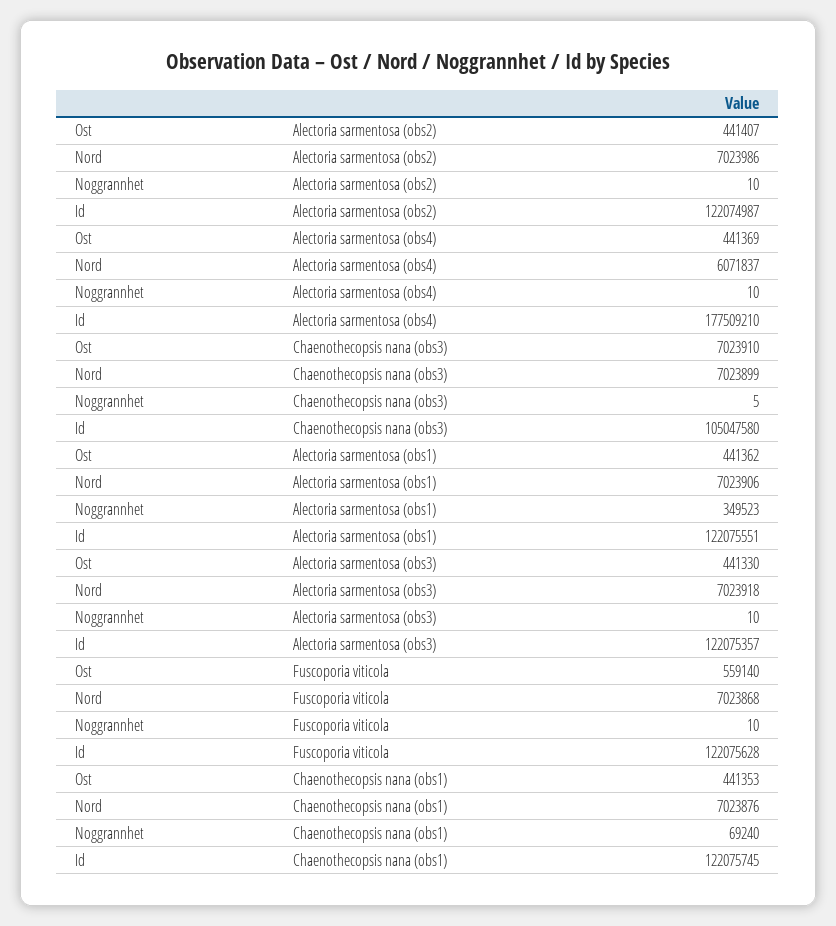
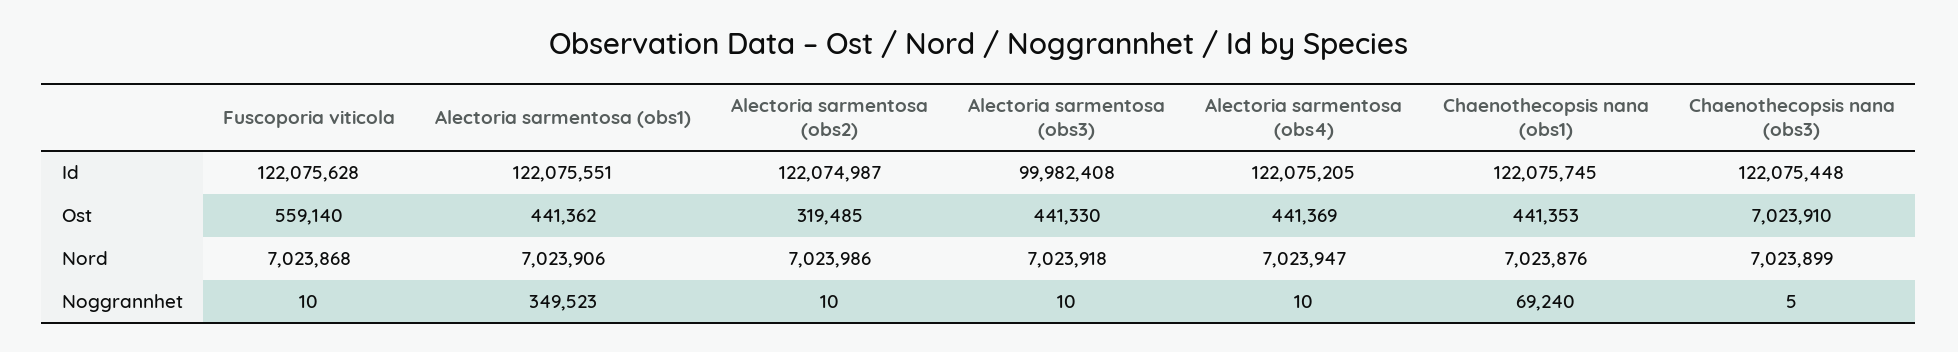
  {
    "Ost": {
-     "Alectoria sarmentosa (obs2)": 441407,
+     "Alectoria sarmentosa (obs2)": 319485,
      "Alectoria sarmentosa (obs4)": 441369,
      "Chaenothecopsis nana (obs3)": 7023910,
      "Alectoria sarmentosa (obs1)": 441362,
      "Alectoria sarmentosa (obs3)": 441330,
      "Fuscoporia viticola": 559140,
      "Chaenothecopsis nana (obs1)": 441353
    },
    "Nord": {
      "Alectoria sarmentosa (obs2)": 7023986,
-     "Alectoria sarmentosa (obs4)": 6071837,
+     "Alectoria sarmentosa (obs4)": 7023947,
      "Chaenothecopsis nana (obs3)": 7023899,
      "Alectoria sarmentosa (obs1)": 7023906,
      "Alectoria sarmentosa (obs3)": 7023918,
      "Fuscoporia viticola": 7023868,
      "Chaenothecopsis nana (obs1)": 7023876
    },
    "Noggrannhet": {
      "Alectoria sarmentosa (obs2)": 10,
      "Alectoria sarmentosa (obs4)": 10,
      "Chaenothecopsis nana (obs3)": 5,
      "Alectoria sarmentosa (obs1)": 349523,
      "Alectoria sarmentosa (obs3)": 10,
      "Fuscoporia viticola": 10,
      "Chaenothecopsis nana (obs1)": 69240
    },
    "Id": {
      "Alectoria sarmentosa (obs2)": 122074987,
-     "Alectoria sarmentosa (obs4)": 177509210,
+     "Alectoria sarmentosa (obs4)": 122075205,
-     "Chaenothecopsis nana (obs3)": 105047580,
+     "Chaenothecopsis nana (obs3)": 122075448,
      "Alectoria sarmentosa (obs1)": 122075551,
-     "Alectoria sarmentosa (obs3)": 122075357,
+     "Alectoria sarmentosa (obs3)": 99982408,
      "Fuscoporia viticola": 122075628,
      "Chaenothecopsis nana (obs1)": 122075745
    }
  }

